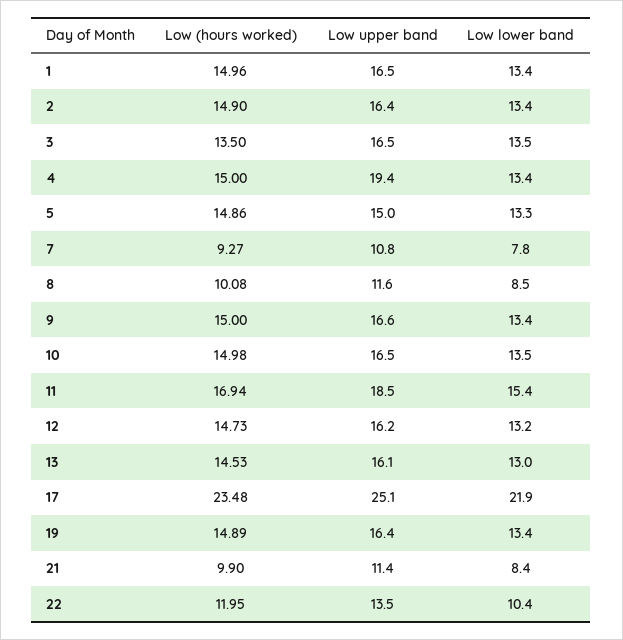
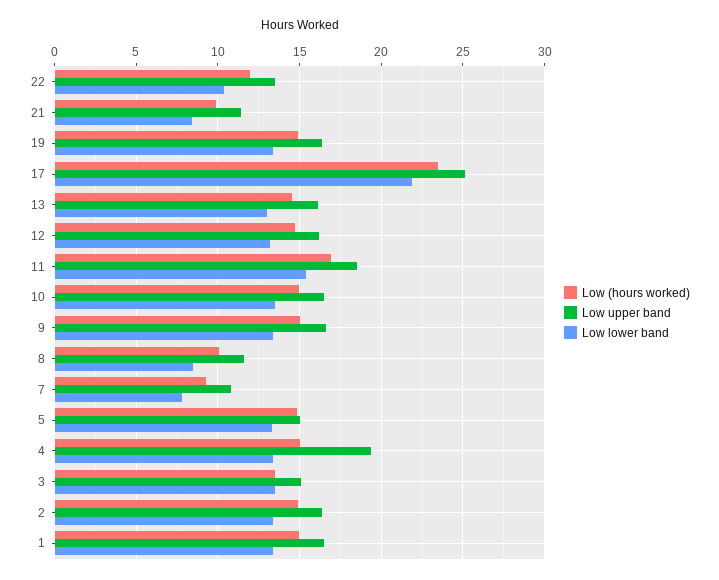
  {
    "Low (hours worked)": {
      "1": 14.96,
      "2": 14.9,
      "3": 13.5,
      "4": 15,
      "5": 14.86,
      "7": 9.27,
      "8": 10.08,
      "9": 15,
      "10": 14.98,
      "11": 16.94,
      "12": 14.73,
      "13": 14.53,
      "17": 23.48,
      "19": 14.89,
      "21": 9.9,
      "22": 11.95
    },
    "Low upper band": {
      "1": 16.5,
      "2": 16.4,
-     "3": 16.5,
+     "3": 15,
      "4": 19.4,
      "5": 15,
      "7": 10.8,
      "8": 11.6,
      "9": 16.6,
      "10": 16.5,
      "11": 18.5,
      "12": 16.2,
      "13": 16.1,
      "17": 25.1,
      "19": 16.4,
      "21": 11.4,
      "22": 13.5
    },
    "Low lower band": {
      "1": 13.4,
      "2": 13.4,
      "3": 13.5,
      "4": 13.4,
      "5": 13.3,
      "7": 7.8,
      "8": 8.5,
      "9": 13.4,
      "10": 13.5,
      "11": 15.4,
      "12": 13.2,
      "13": 13,
      "17": 21.9,
      "19": 13.4,
      "21": 8.4,
      "22": 10.4
    }
  }

